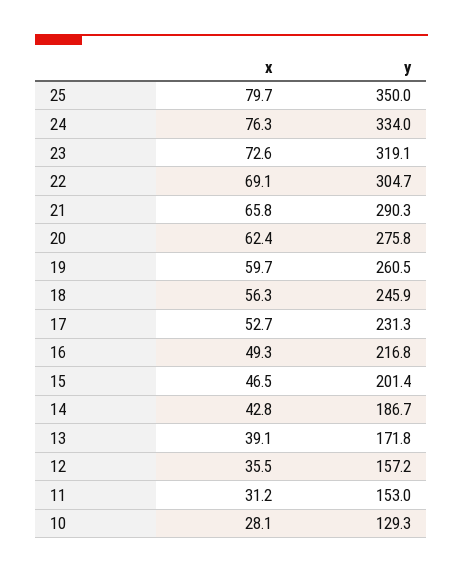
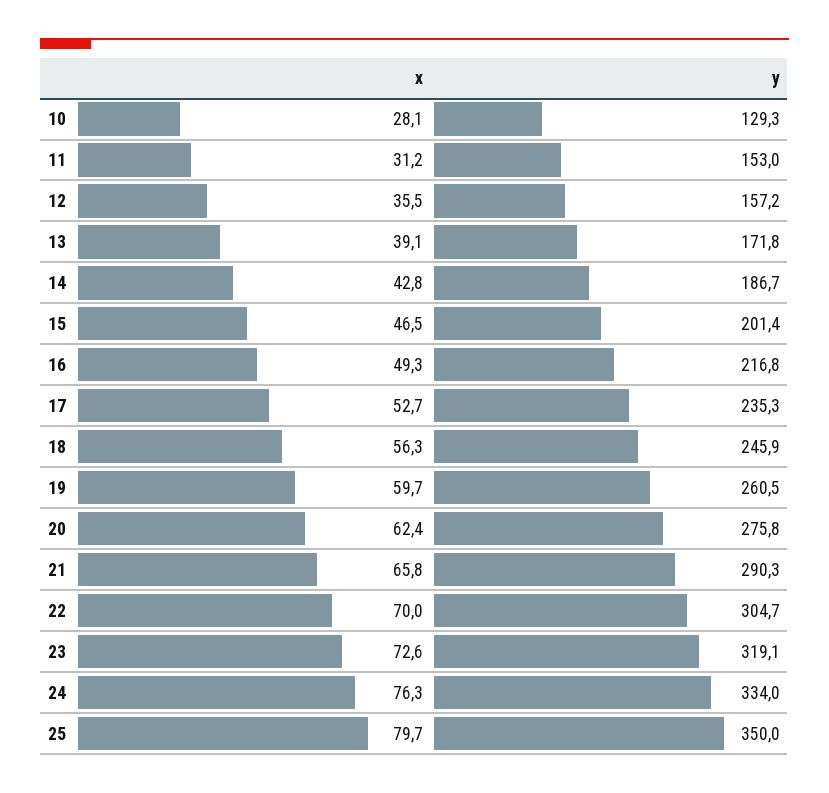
  {
    "x": {
      "25": 79.7,
      "24": 76.3,
      "23": 72.6,
-     "22": 69.1,
+     "22": 70,
      "21": 65.8,
      "20": 62.4,
      "19": 59.7,
      "18": 56.3,
      "17": 52.7,
      "16": 49.3,
      "15": 46.5,
      "14": 42.8,
      "13": 39.1,
      "12": 35.5,
      "11": 31.2,
      "10": 28.1
    },
    "y": {
      "25": 350,
      "24": 334,
      "23": 319.1,
      "22": 304.7,
      "21": 290.3,
      "20": 275.8,
      "19": 260.5,
      "18": 245.9,
-     "17": 231.3,
+     "17": 235.3,
      "16": 216.8,
      "15": 201.4,
      "14": 186.7,
      "13": 171.8,
      "12": 157.2,
      "11": 153,
      "10": 129.3
    }
  }

